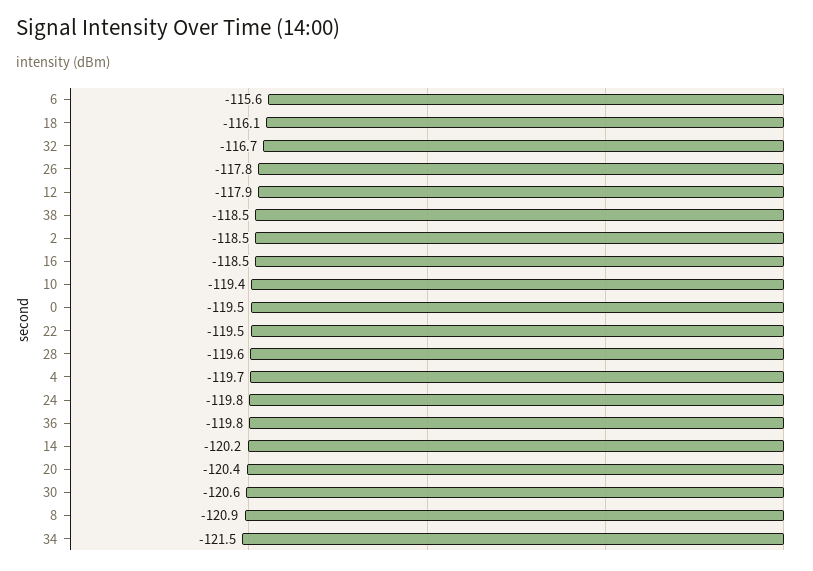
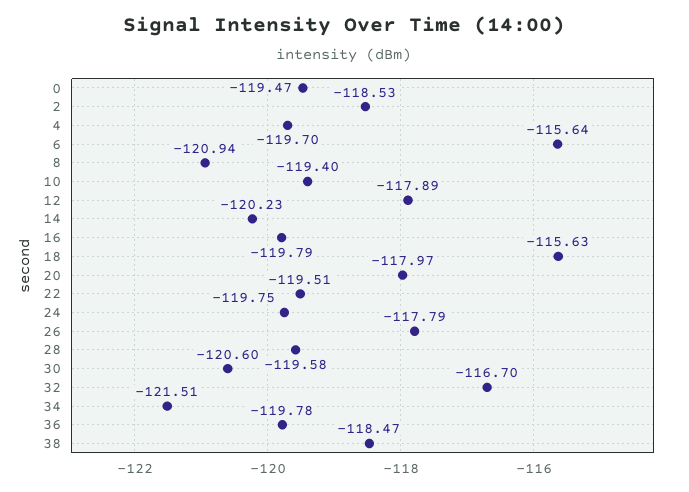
  {
    "6": -115.64,
-   "18": -116.1,
+   "18": -115.63,
    "32": -116.7,
    "26": -117.79,
    "12": -117.89,
    "38": -118.47,
    "2": -118.53,
-   "16": -118.5,
+   "16": -119.79,
    "10": -119.4,
    "0": -119.47,
    "22": -119.51,
    "28": -119.58,
    "4": -119.7,
    "24": -119.75,
    "36": -119.78,
    "14": -120.23,
-   "20": -120.4,
+   "20": -117.97,
    "30": -120.6,
    "8": -120.94,
    "34": -121.51
  }

